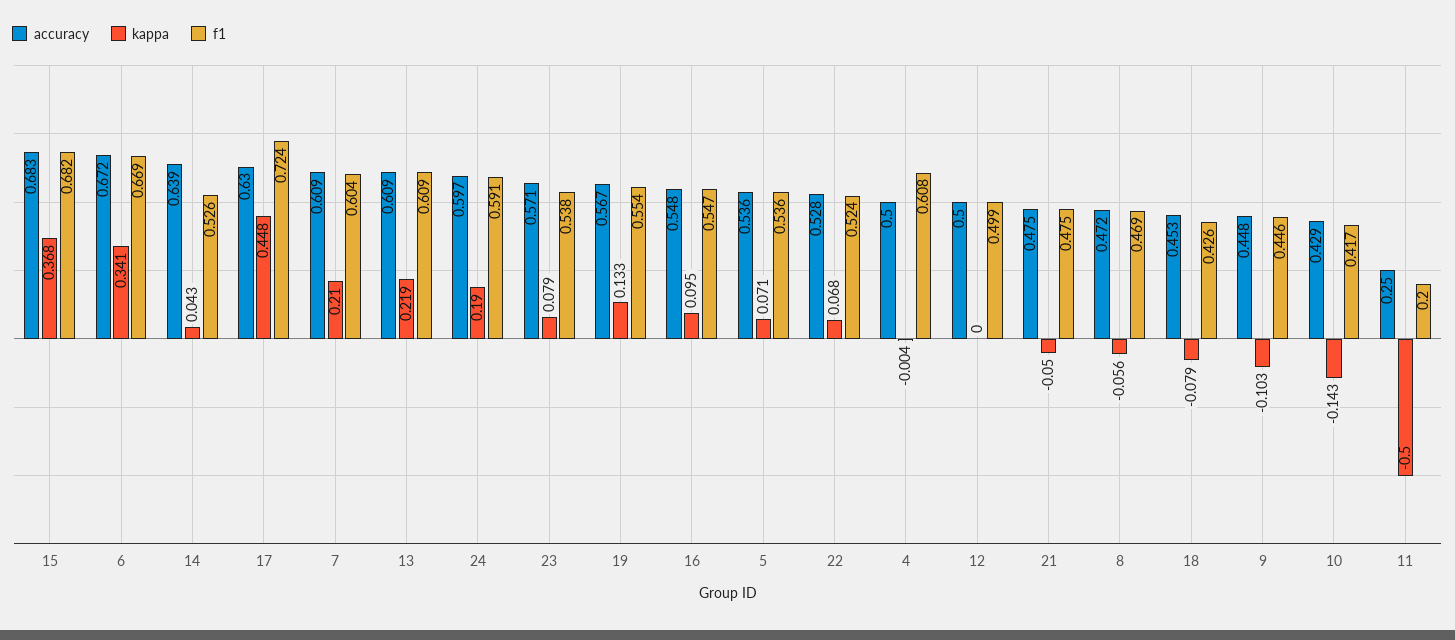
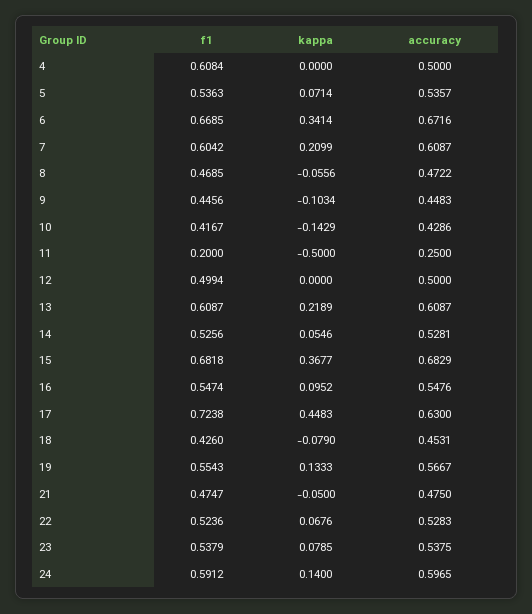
  {
    "accuracy": {
      "15": 0.6829,
      "6": 0.6716,
-     "14": 0.639,
+     "14": 0.5281,
      "17": 0.63,
      "7": 0.6087,
      "13": 0.6087,
      "24": 0.5965,
-     "23": 0.571,
+     "23": 0.5375,
      "19": 0.5667,
      "16": 0.5476,
      "5": 0.5357,
      "22": 0.5283,
      "4": 0.5,
      "12": 0.5,
      "21": 0.475,
      "8": 0.4722,
      "18": 0.4531,
      "9": 0.4483,
      "10": 0.4286,
      "11": 0.25
    },
    "kappa": {
      "15": 0.3677,
      "6": 0.3414,
-     "14": 0.043,
+     "14": 0.0546,
      "17": 0.4483,
      "7": 0.2099,
      "13": 0.2189,
-     "24": 0.19,
+     "24": 0.14,
      "23": 0.0785,
      "19": 0.1333,
      "16": 0.0952,
      "5": 0.0714,
      "22": 0.0676,
-     "4": -0.004,
+     "4": 0,
      "12": 0,
      "21": -0.05,
      "8": -0.0556,
      "18": -0.079,
      "9": -0.1034,
      "10": -0.1429,
      "11": -0.5
    },
    "f1": {
      "15": 0.6818,
      "6": 0.6685,
      "14": 0.5256,
      "17": 0.7238,
      "7": 0.6042,
      "13": 0.6087,
      "24": 0.5912,
      "23": 0.5379,
      "19": 0.5543,
      "16": 0.5474,
      "5": 0.5363,
      "22": 0.5236,
      "4": 0.6084,
      "12": 0.4994,
      "21": 0.4747,
      "8": 0.4685,
      "18": 0.426,
      "9": 0.4456,
      "10": 0.4167,
      "11": 0.2
    }
  }

